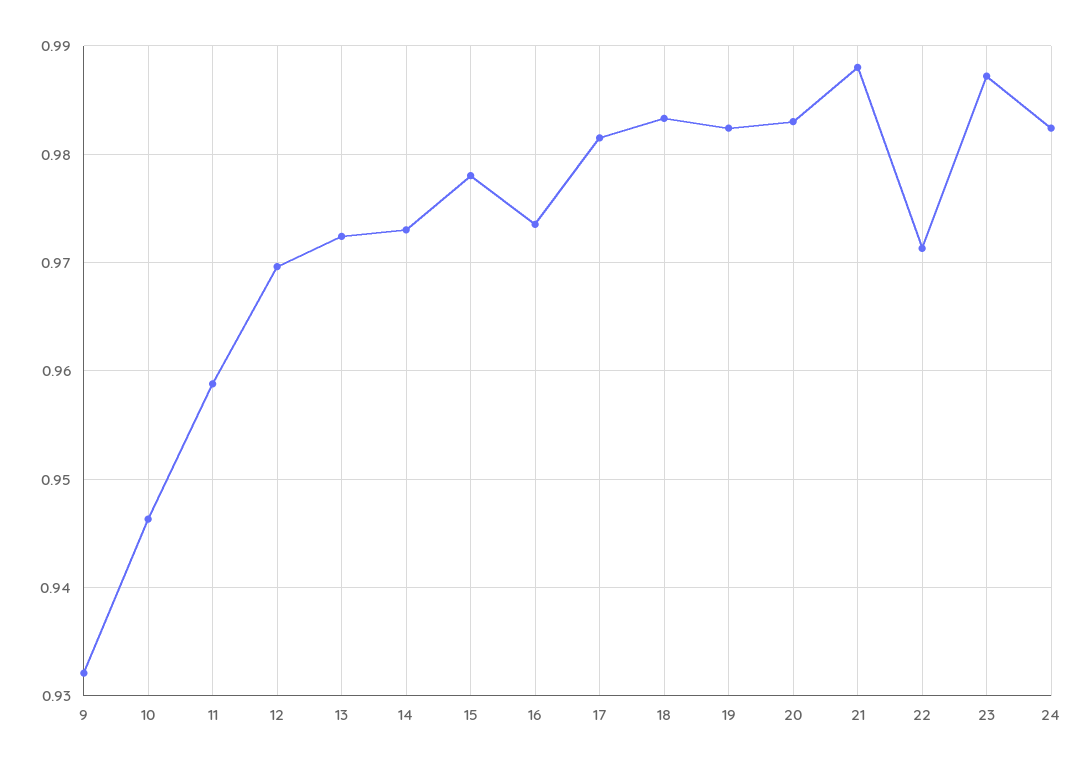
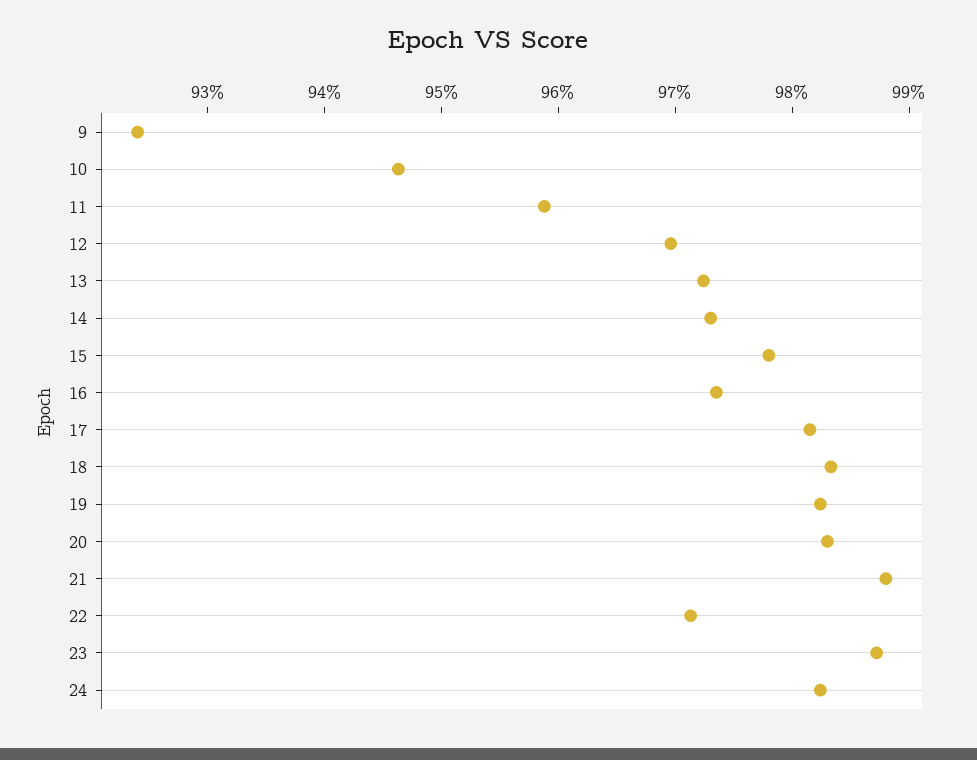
  {
-   "9": 0.932,
+   "9": 0.924,
    "10": 0.946,
    "11": 0.959,
    "12": 0.97,
    "13": 0.972,
    "14": 0.973,
    "15": 0.978,
    "16": 0.974,
    "17": 0.982,
    "18": 0.983,
    "19": 0.982,
    "20": 0.983,
    "21": 0.988,
    "22": 0.971,
    "23": 0.987,
    "24": 0.982
  }

